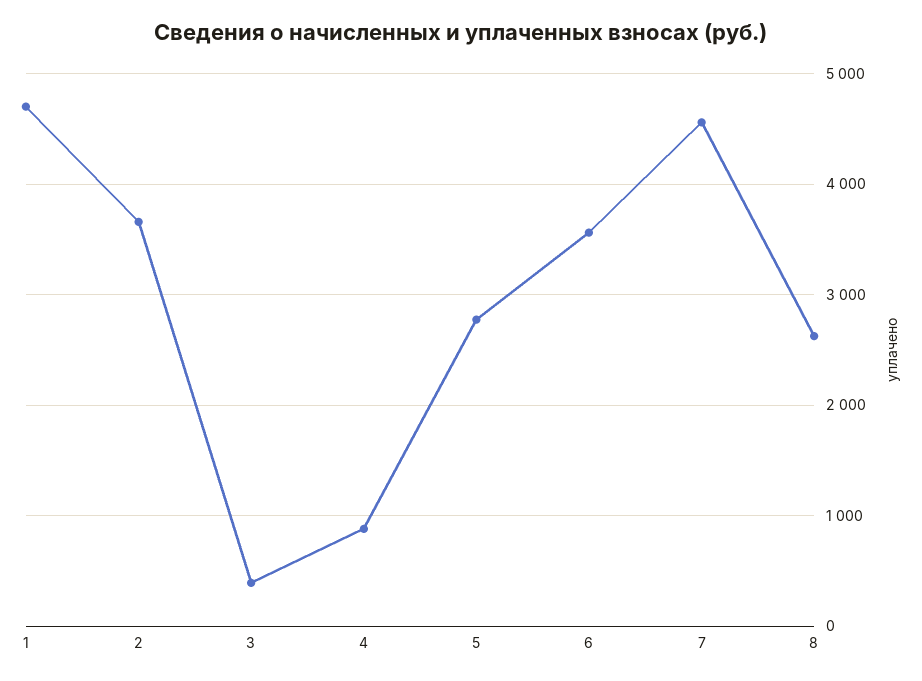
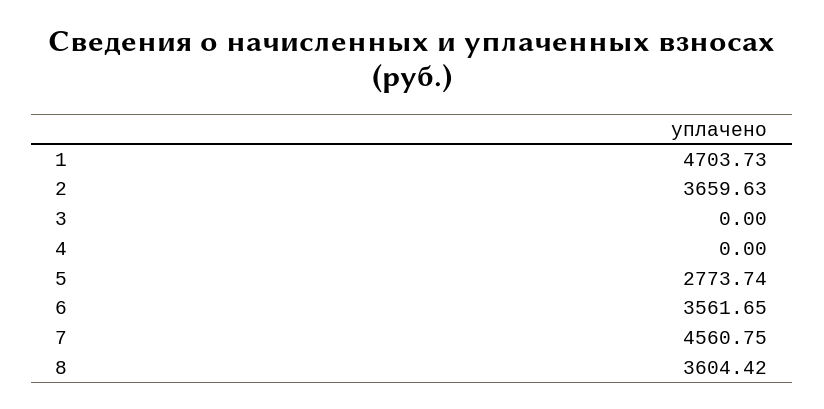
  {
    "1": 4703.73,
    "2": 3659.63,
-   "3": 400,
+   "3": 0,
-   "4": 900,
+   "4": 0,
    "5": 2773.74,
    "6": 3561.65,
    "7": 4560.75,
-   "8": 2600
+   "8": 3604.42
  }

